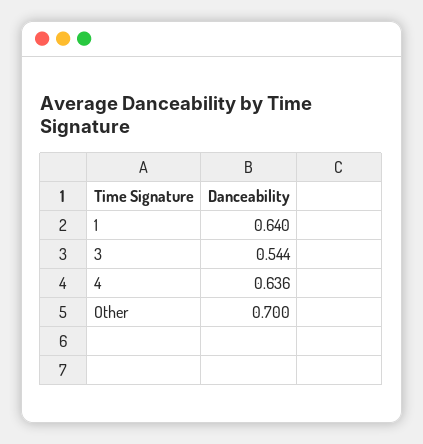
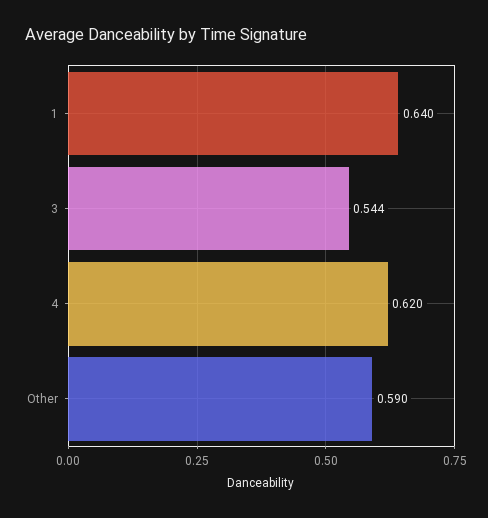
  {
    "1": 0.64,
    "3": 0.544,
-   "4": 0.636,
+   "4": 0.62,
-   "Other": 0.7
+   "Other": 0.59
  }

